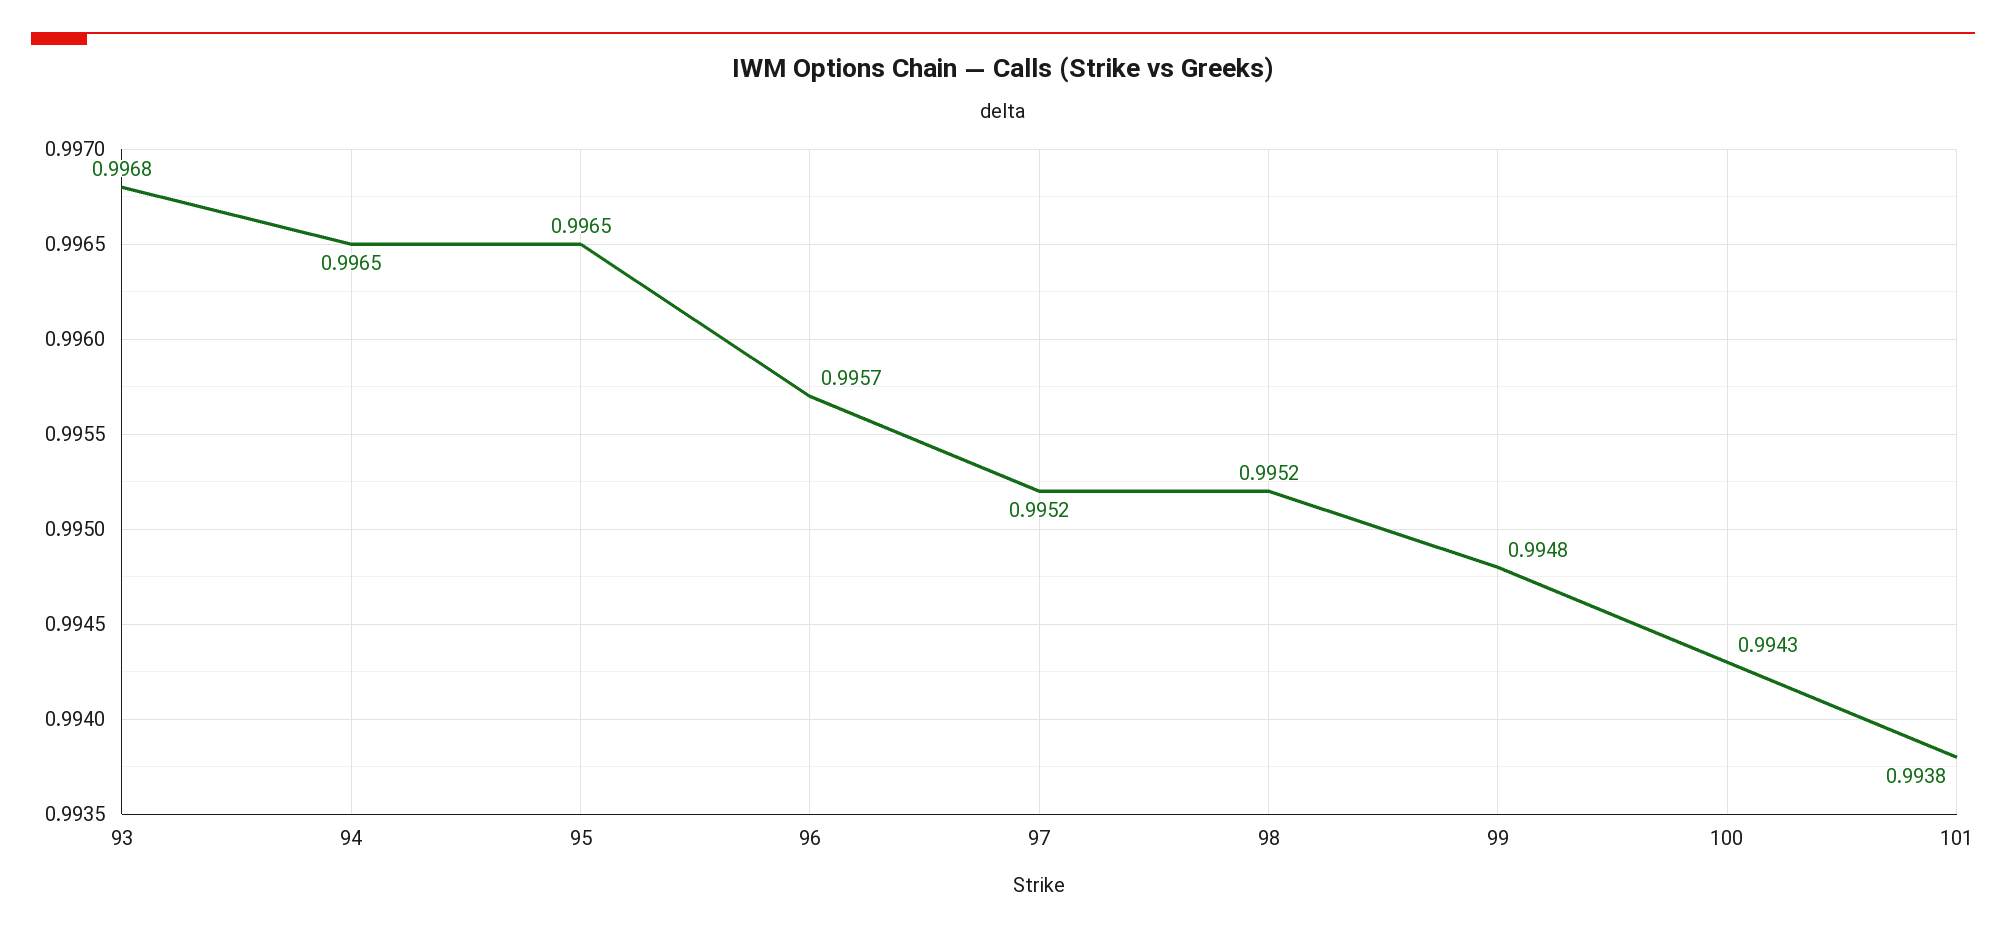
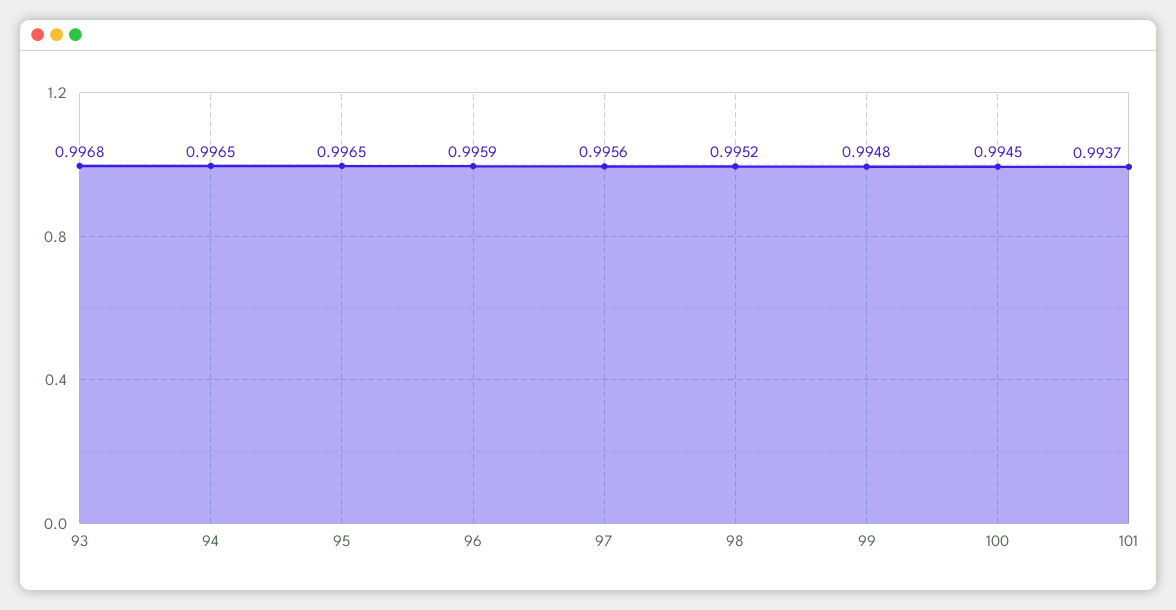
  {
    "93": 0.9968,
    "94": 0.9965,
    "95": 0.9965,
-   "96": 0.9957,
+   "96": 0.9959,
-   "97": 0.9952,
+   "97": 0.9956,
    "98": 0.9952,
    "99": 0.9948,
-   "100": 0.9943,
+   "100": 0.9945,
-   "101": 0.9938
+   "101": 0.9937
  }

